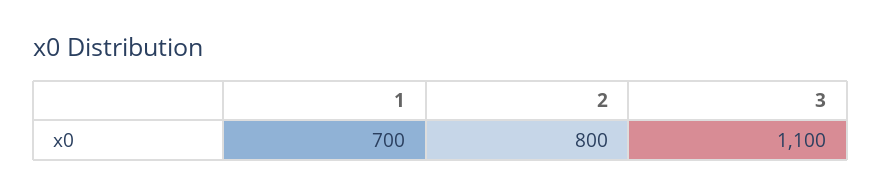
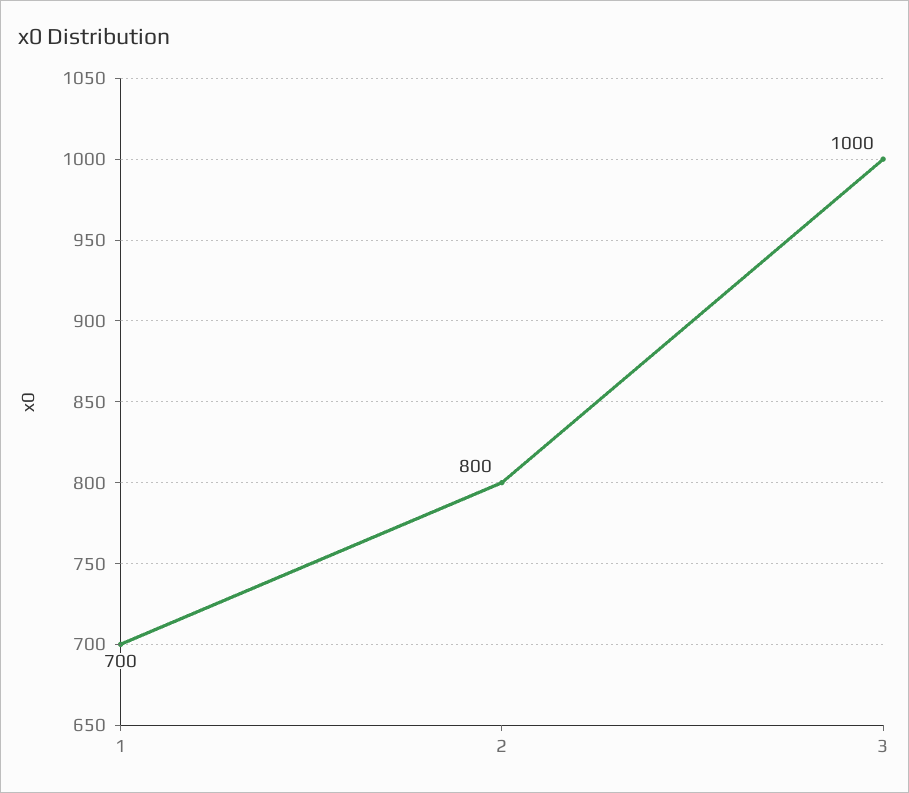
  {
    "1": 700,
    "2": 800,
-   "3": 1100
+   "3": 1000
  }

